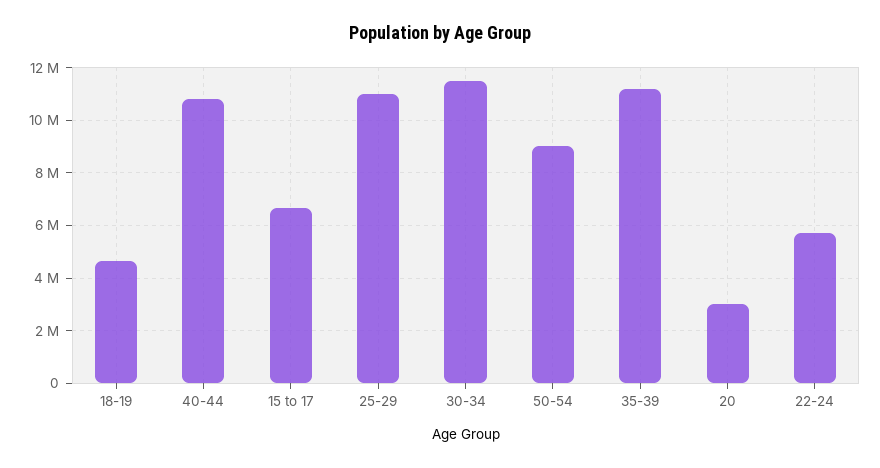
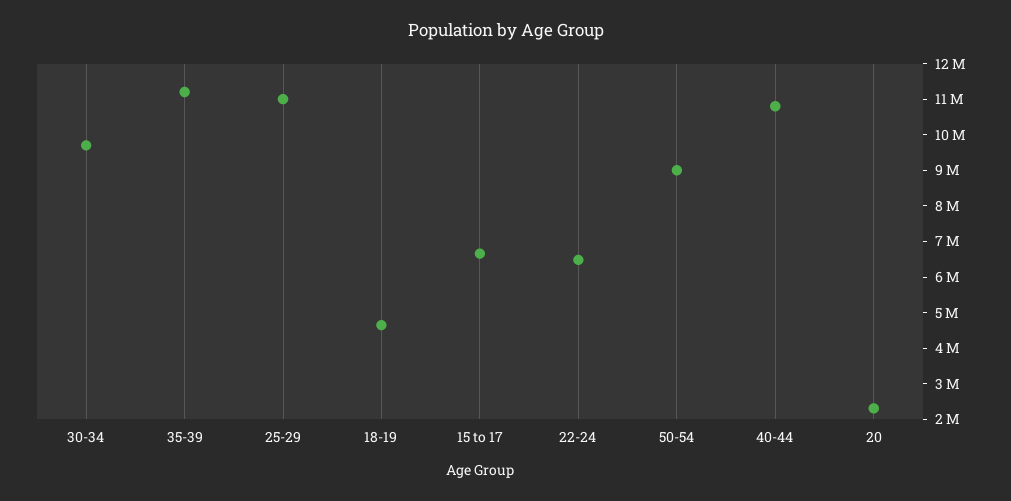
  {
    "18-19": 4750000,
    "40-44": 10750000,
    "15 to 17": 6750000,
    "25-29": 11000000,
-   "30-34": 11500000,
+   "30-34": 9750000,
    "50-54": 9000000,
    "35-39": 11250000,
-   "20": 3000000,
+   "20": 2250000,
-   "22-24": 5750000
+   "22-24": 6500000
  }

